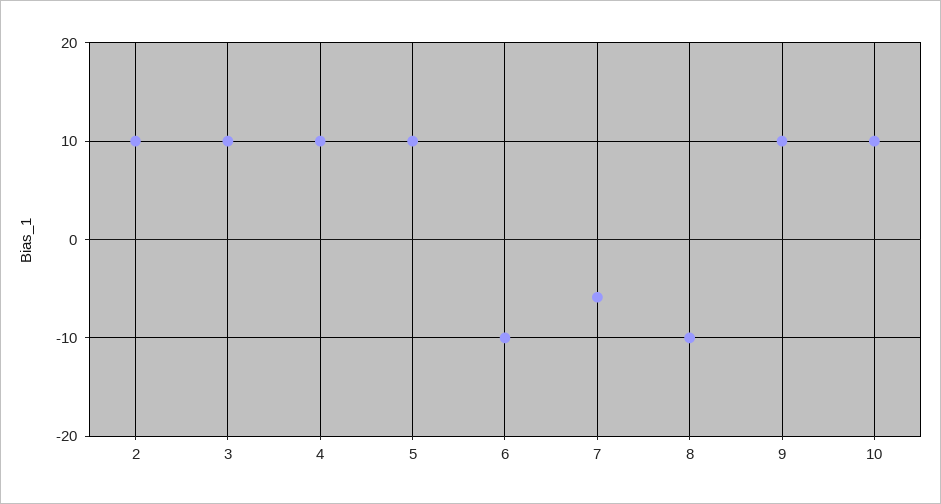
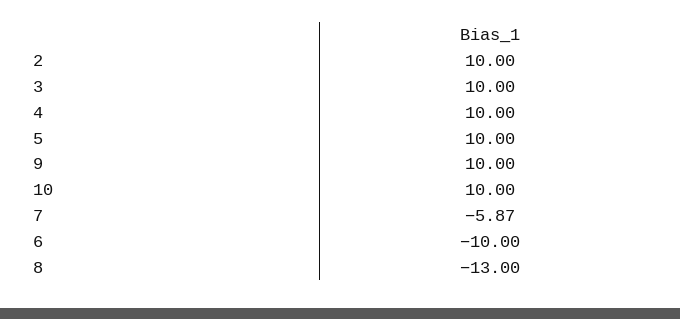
  {
    "2": 10,
    "3": 10,
    "4": 10,
    "5": 10,
    "6": -10,
    "7": -5.87,
-   "8": -10,
+   "8": -13,
    "9": 10,
    "10": 10
  }

